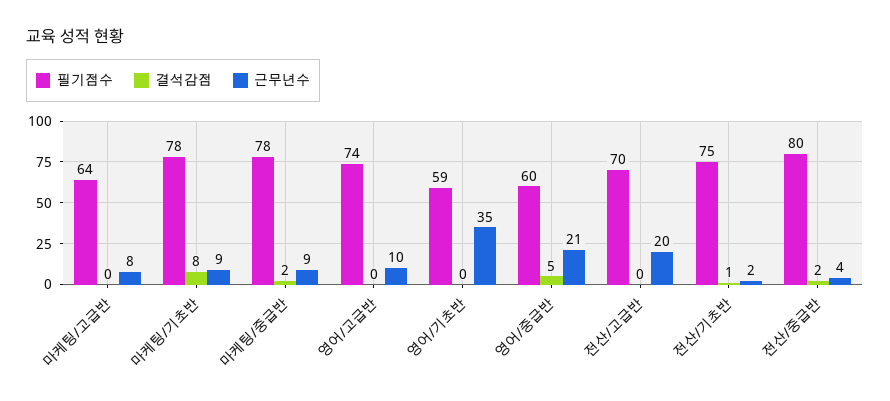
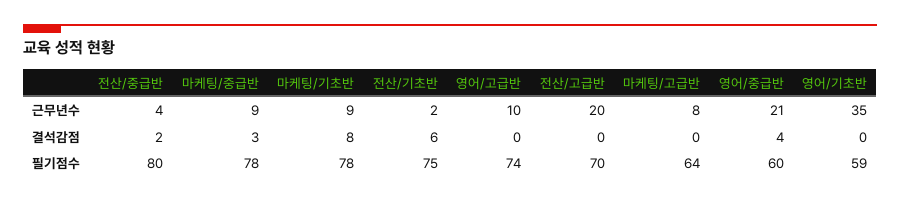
  {
    "필기점수": {
      "마케팅/고급반": 64,
      "마케팅/기초반": 78,
      "마케팅/중급반": 78,
      "영어/고급반": 74,
      "영어/기초반": 59,
      "영어/중급반": 60,
      "전산/고급반": 70,
      "전산/기초반": 75,
      "전산/중급반": 80
    },
    "결석감점": {
      "마케팅/고급반": 0,
      "마케팅/기초반": 8,
-     "마케팅/중급반": 2,
+     "마케팅/중급반": 3,
      "영어/고급반": 0,
      "영어/기초반": 0,
-     "영어/중급반": 5,
+     "영어/중급반": 4,
      "전산/고급반": 0,
-     "전산/기초반": 1,
+     "전산/기초반": 6,
      "전산/중급반": 2
    },
    "근무년수": {
      "마케팅/고급반": 8,
      "마케팅/기초반": 9,
      "마케팅/중급반": 9,
      "영어/고급반": 10,
      "영어/기초반": 35,
      "영어/중급반": 21,
      "전산/고급반": 20,
      "전산/기초반": 2,
      "전산/중급반": 4
    }
  }

